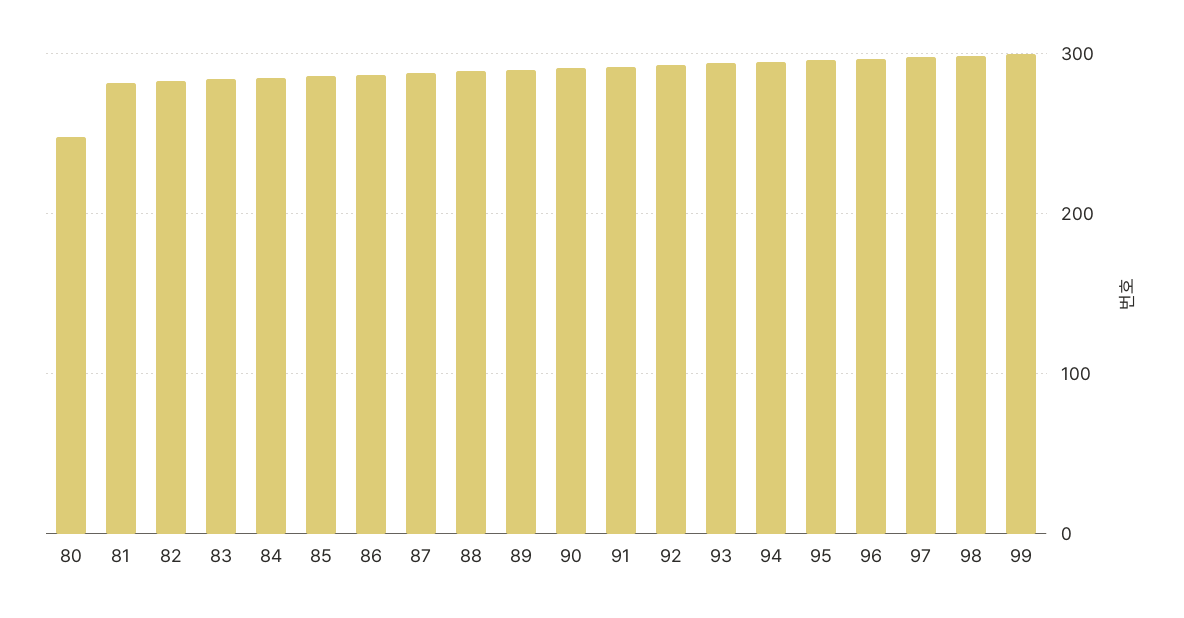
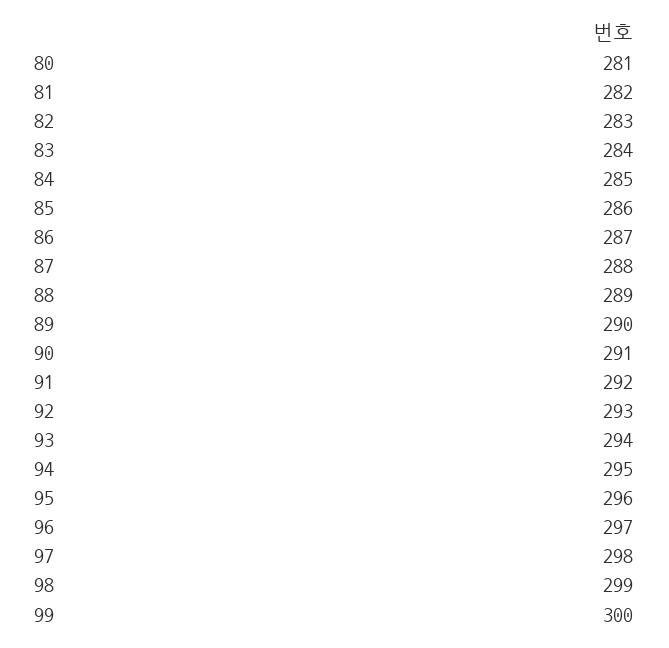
  {
-   "80": 250,
+   "80": 281,
    "81": 282,
    "82": 283,
    "83": 284,
    "84": 285,
    "85": 286,
    "86": 287,
    "87": 288,
    "88": 289,
    "89": 290,
    "90": 291,
    "91": 292,
    "92": 293,
    "93": 294,
    "94": 295,
    "95": 296,
    "96": 297,
    "97": 298,
    "98": 299,
    "99": 300
  }

